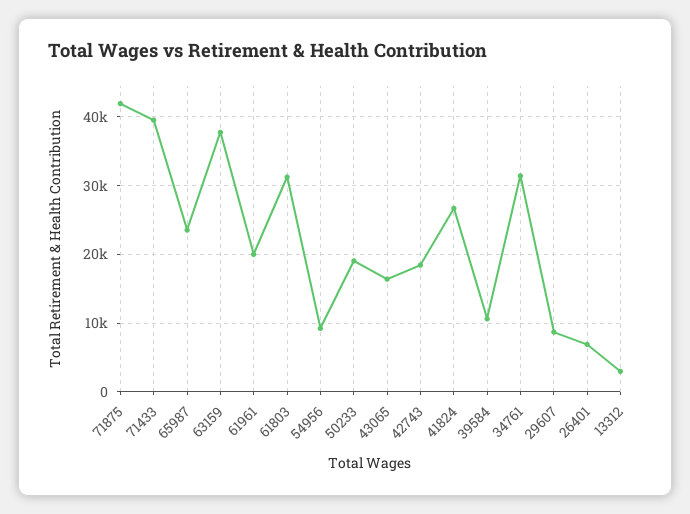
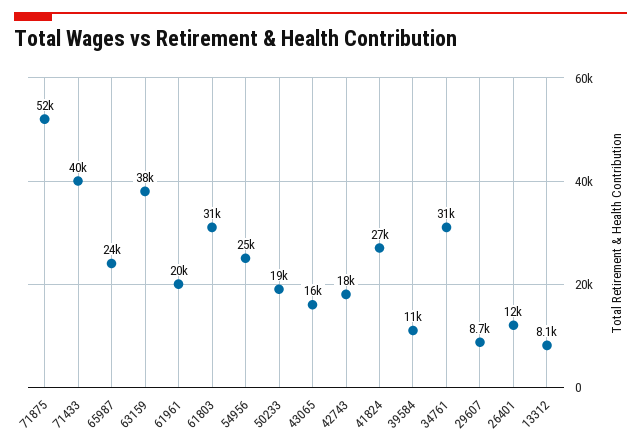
  {
-   "71875": 42000,
+   "71875": 52000,
    "71433": 40000,
    "65987": 24000,
    "63159": 38000,
    "61961": 20000,
    "61803": 31000,
-   "54956": 9000,
+   "54956": 25000,
    "50233": 19000,
    "43065": 16000,
    "42743": 18000,
    "41824": 27000,
    "39584": 11000,
    "34761": 31000,
    "29607": 8700,
-   "26401": 7000,
+   "26401": 12000,
-   "13312": 3000
+   "13312": 8100
  }

